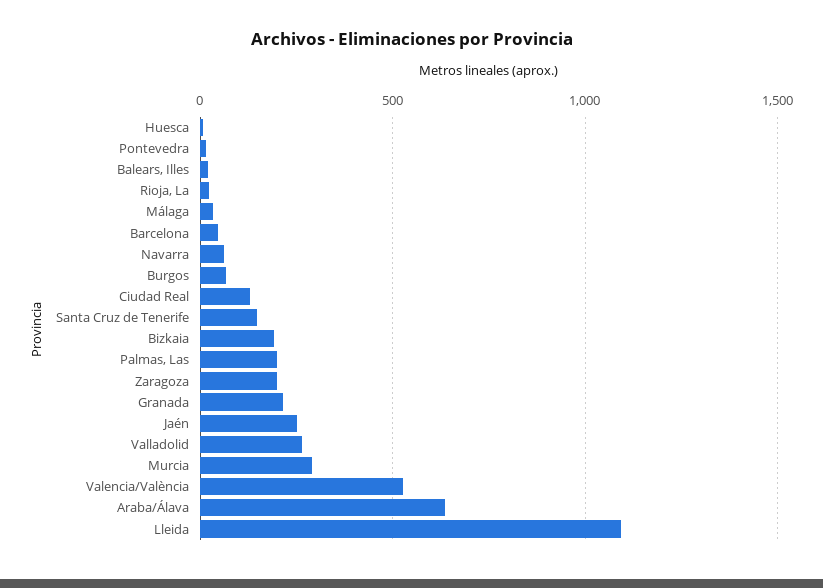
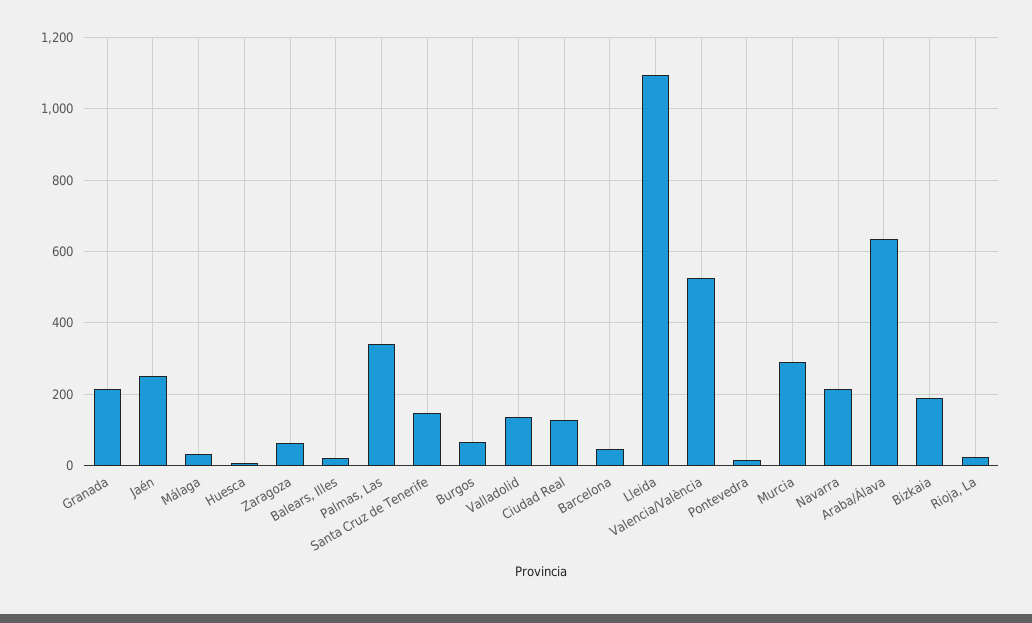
  {
    "Huesca": 0,
    "Pontevedra": 20,
    "Balears, Illes": 20,
    "Rioja, La": 20,
    "Málaga": 40,
    "Barcelona": 40,
-   "Navarra": 50,
+   "Navarra": 220,
    "Burgos": 60,
    "Ciudad Real": 120,
    "Santa Cruz de Tenerife": 140,
    "Bizkaia": 200,
-   "Palmas, Las": 200,
+   "Palmas, Las": 340,
-   "Zaragoza": 200,
+   "Zaragoza": 60,
    "Granada": 220,
    "Jaén": 260,
-   "Valladolid": 250,
+   "Valladolid": 140,
    "Murcia": 300,
    "Valencia/València": 520,
    "Araba/Álava": 640,
    "Lleida": 1100
  }

